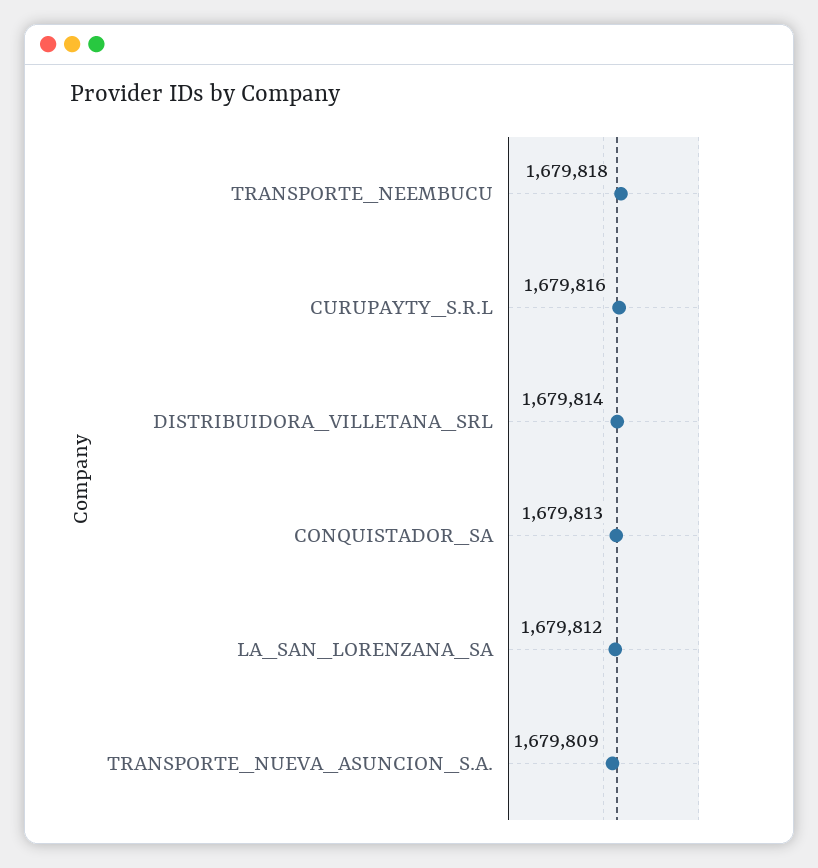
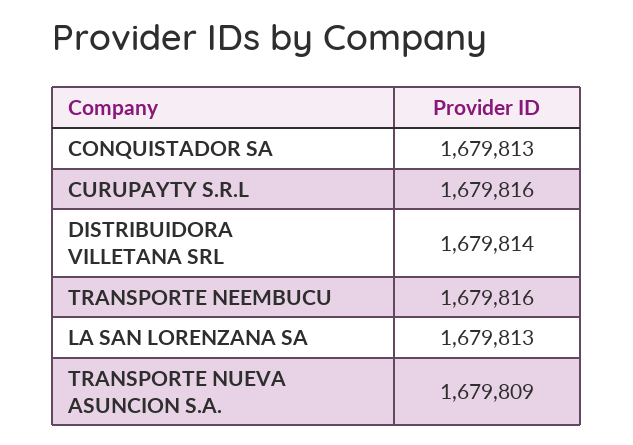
  {
-   "TRANSPORTE_NEEMBUCU": 1679818,
+   "TRANSPORTE_NEEMBUCU": 1679816,
    "CURUPAYTY_S.R.L": 1679816,
    "DISTRIBUIDORA_VILLETANA_SRL": 1679814,
    "CONQUISTADOR_SA": 1679813,
-   "LA_SAN_LORENZANA_SA": 1679812,
+   "LA_SAN_LORENZANA_SA": 1679813,
    "TRANSPORTE_NUEVA_ASUNCION_S.A.": 1679809
  }

